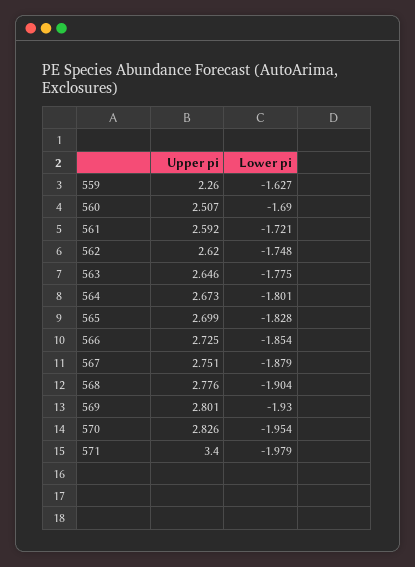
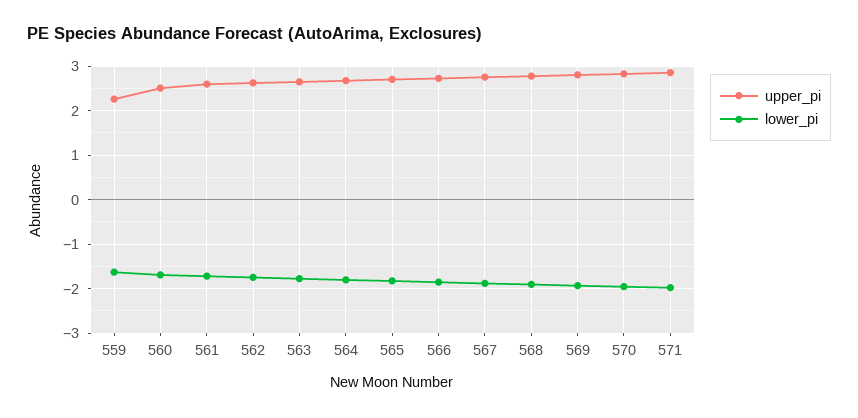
  {
    "Upper pi": {
      "559": 2.26,
      "560": 2.507,
      "561": 2.592,
      "562": 2.62,
      "563": 2.646,
      "564": 2.673,
      "565": 2.699,
      "566": 2.725,
      "567": 2.751,
      "568": 2.776,
      "569": 2.801,
      "570": 2.826,
-     "571": 3.4
+     "571": 2.8
    },
    "Lower pi": {
      "559": -1.627,
      "560": -1.69,
      "561": -1.721,
      "562": -1.748,
      "563": -1.775,
      "564": -1.801,
      "565": -1.828,
      "566": -1.854,
      "567": -1.879,
      "568": -1.904,
      "569": -1.93,
      "570": -1.954,
      "571": -1.979
    }
  }

